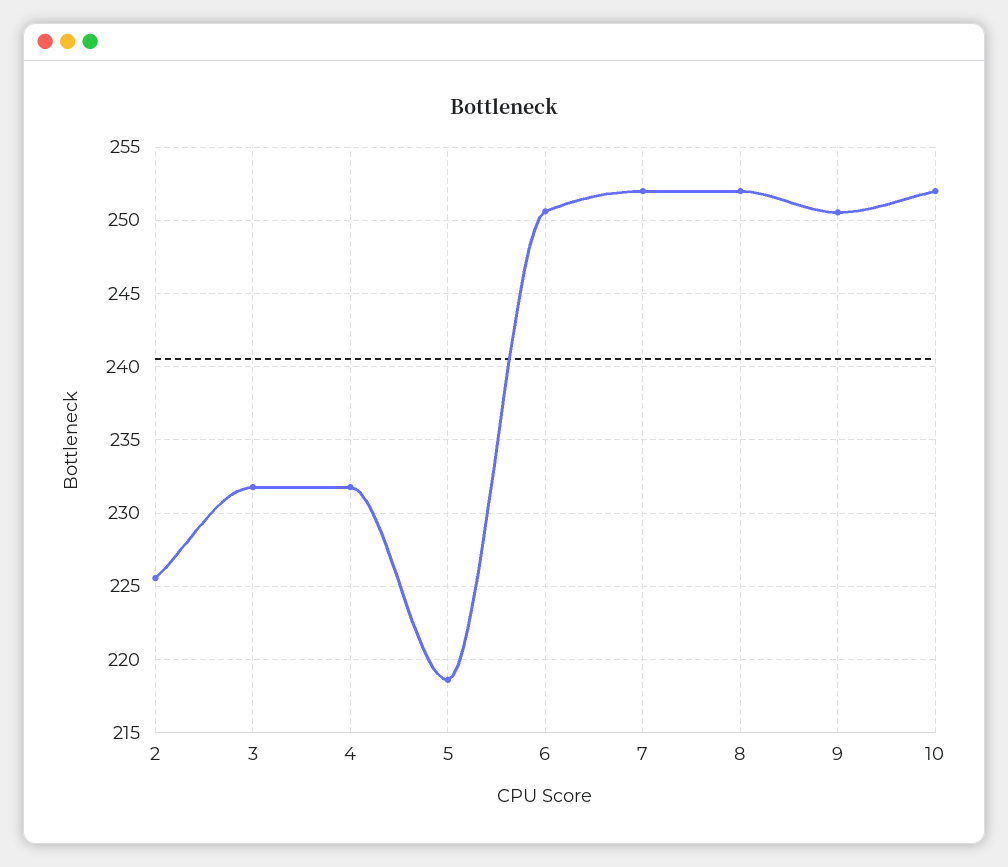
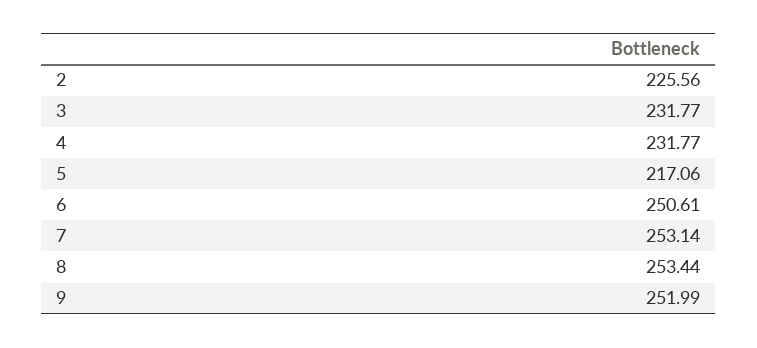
  {
    "2": 225.56,
    "3": 231.77,
    "4": 231.77,
-   "5": 218.5,
+   "5": 217.06,
    "6": 250.61,
-   "7": 252,
+   "7": 253.14,
-   "8": 252,
+   "8": 253.44,
-   "9": 250.5,
+   "9": 251.99
-   "10": 252
  }

